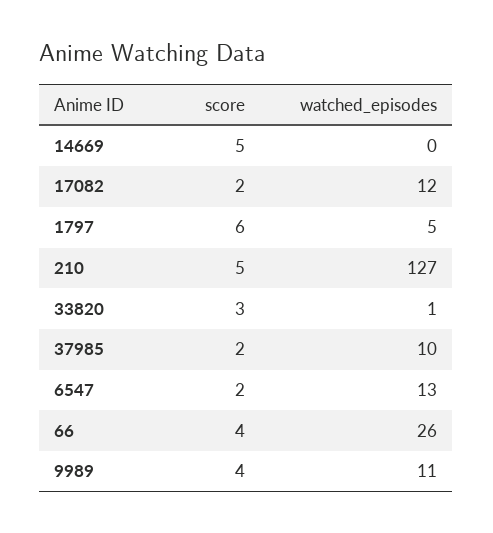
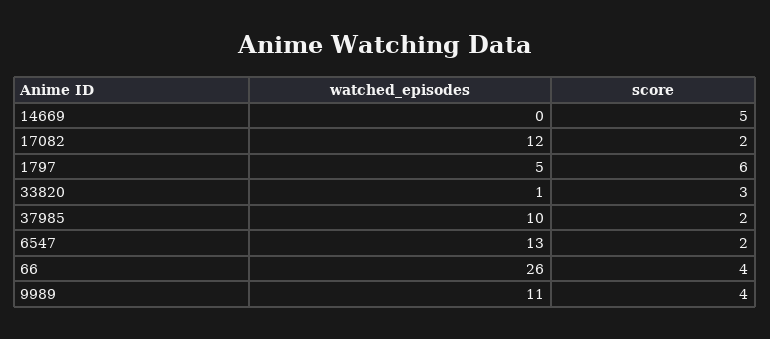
  {
    "score": {
      "14669": 5,
      "17082": 2,
      "1797": 6,
-     "210": 5,
      "33820": 3,
      "37985": 2,
      "6547": 2,
      "66": 4,
      "9989": 4
    },
    "watched_episodes": {
      "14669": 0,
      "17082": 12,
      "1797": 5,
-     "210": 127,
      "33820": 1,
      "37985": 10,
      "6547": 13,
      "66": 26,
      "9989": 11
    }
  }

